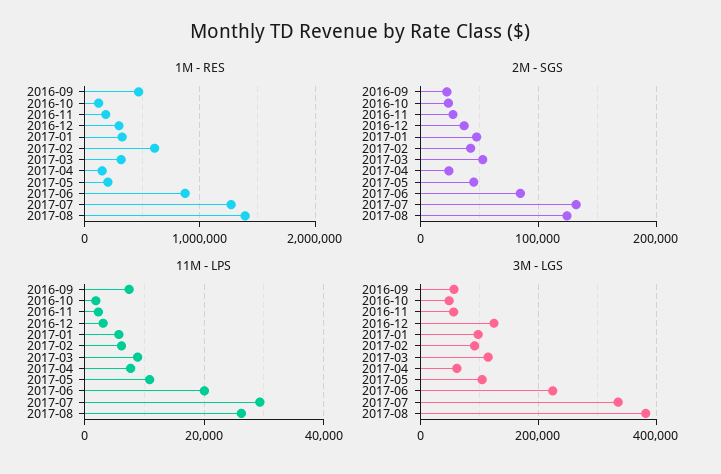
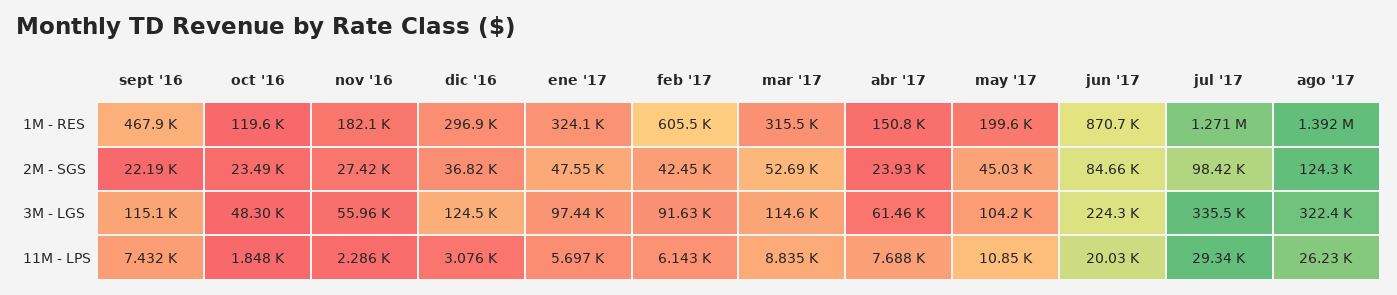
  {
    "1M - RES": {
      "2016-09": 467900,
      "2016-10": 119600,
      "2016-11": 182100,
      "2016-12": 296900,
      "2017-01": 324100,
      "2017-02": 605500,
      "2017-03": 315500,
      "2017-04": 150800,
      "2017-05": 199600,
      "2017-06": 870700,
      "2017-07": 1271000,
      "2017-08": 1392000
    },
    "2M - SGS": {
      "2016-09": 22190,
      "2016-10": 23490,
      "2016-11": 27420,
      "2016-12": 36820,
      "2017-01": 47550,
      "2017-02": 42450,
      "2017-03": 52690,
      "2017-04": 23930,
      "2017-05": 45030,
      "2017-06": 84660,
-     "2017-07": 130000,
+     "2017-07": 98420,
      "2017-08": 124300
    },
    "11M - LPS": {
      "2016-09": 7432,
      "2016-10": 1848,
      "2016-11": 2286,
      "2016-12": 3076,
      "2017-01": 5697,
      "2017-02": 6143,
      "2017-03": 8835,
      "2017-04": 7688,
      "2017-05": 10850,
      "2017-06": 20030,
      "2017-07": 29340,
      "2017-08": 26230
    },
    "3M - LGS": {
-     "2016-09": 60000,
+     "2016-09": 115100,
      "2016-10": 48300,
      "2016-11": 55960,
      "2016-12": 124500,
      "2017-01": 97440,
      "2017-02": 91630,
      "2017-03": 114600,
      "2017-04": 61460,
      "2017-05": 104200,
      "2017-06": 224300,
      "2017-07": 335500,
-     "2017-08": 380000
+     "2017-08": 322400
    }
  }

